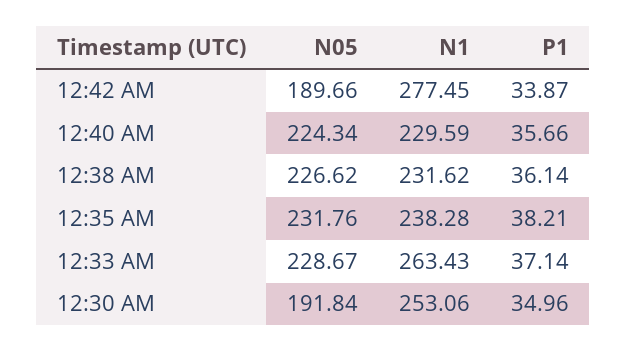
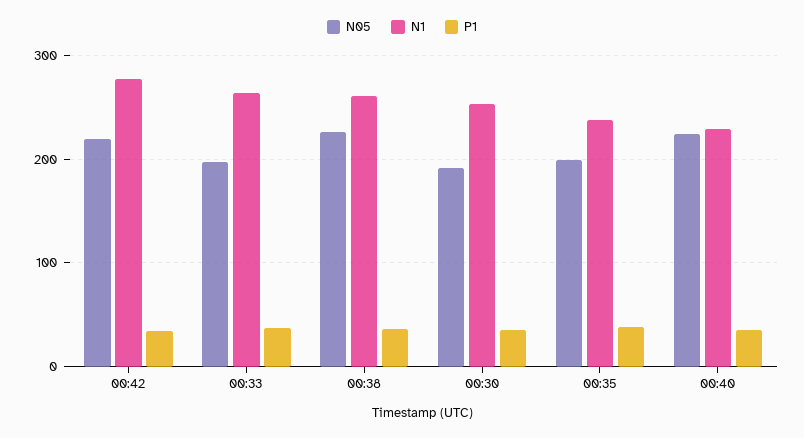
  {
    "N05": {
-     "12:42 AM": 189.66,
+     "12:42 AM": 220,
      "12:40 AM": 224.34,
      "12:38 AM": 226.62,
-     "12:35 AM": 231.76,
+     "12:35 AM": 200,
-     "12:33 AM": 228.67,
+     "12:33 AM": 200,
      "12:30 AM": 191.84
    },
    "N1": {
      "12:42 AM": 277.45,
      "12:40 AM": 229.59,
-     "12:38 AM": 231.62,
+     "12:38 AM": 260,
      "12:35 AM": 238.28,
      "12:33 AM": 263.43,
      "12:30 AM": 253.06
    },
    "P1": {
      "12:42 AM": 33.87,
      "12:40 AM": 35.66,
      "12:38 AM": 36.14,
      "12:35 AM": 38.21,
      "12:33 AM": 37.14,
      "12:30 AM": 34.96
    }
  }

